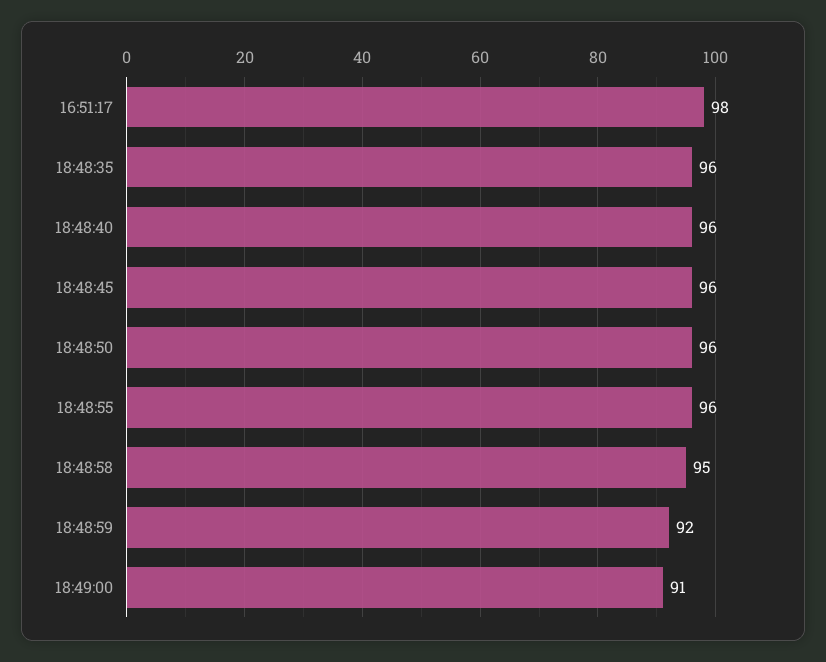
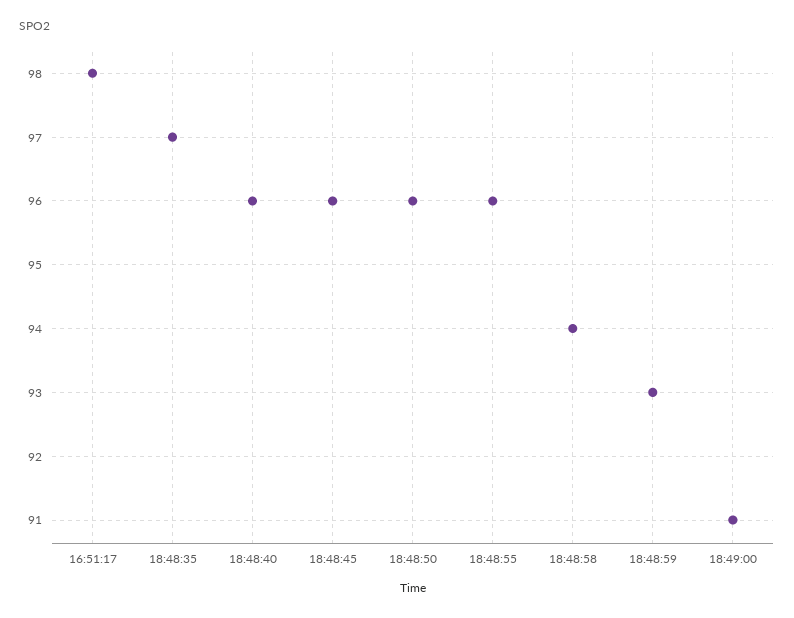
  {
    "16:51:17": 98,
-   "18:48:35": 96,
+   "18:48:35": 97,
    "18:48:40": 96,
    "18:48:45": 96,
    "18:48:50": 96,
    "18:48:55": 96,
-   "18:48:58": 95,
+   "18:48:58": 94,
-   "18:48:59": 92,
+   "18:48:59": 93,
    "18:49:00": 91
  }

